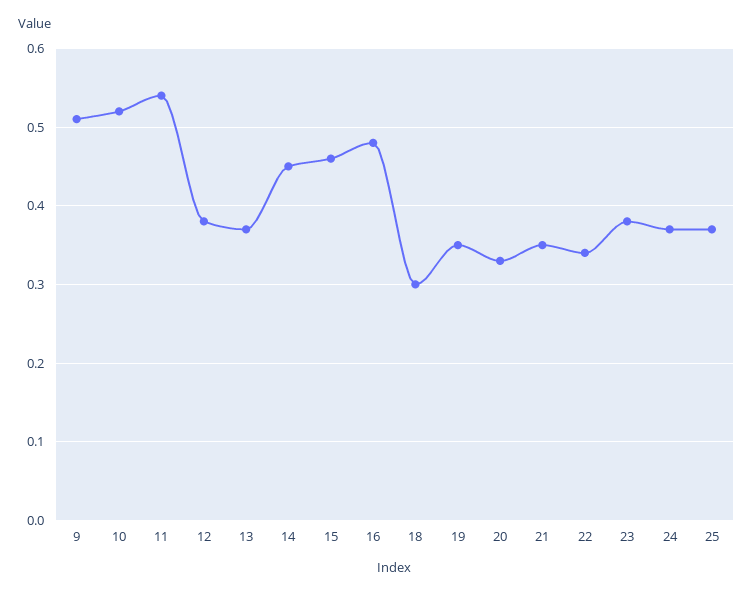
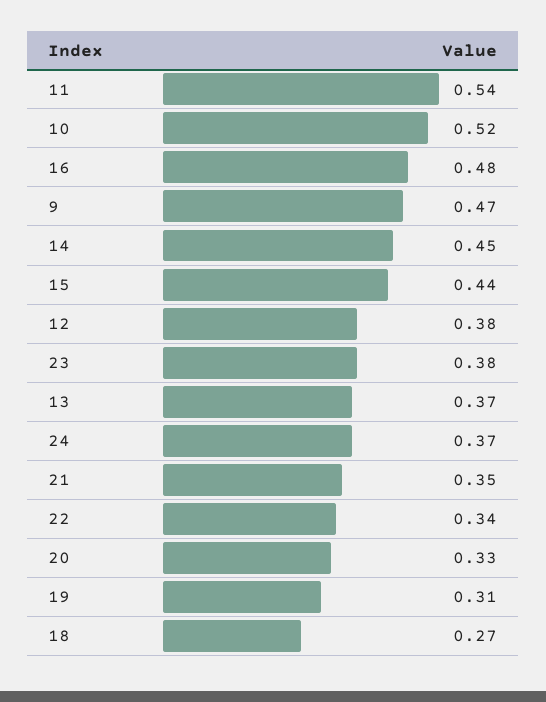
  {
-   "9": 0.51,
+   "9": 0.47,
    "10": 0.52,
    "11": 0.54,
    "12": 0.38,
    "13": 0.37,
    "14": 0.45,
-   "15": 0.46,
+   "15": 0.44,
    "16": 0.48,
-   "18": 0.3,
+   "18": 0.27,
-   "19": 0.35,
+   "19": 0.31,
    "20": 0.33,
    "21": 0.35,
    "22": 0.34,
    "23": 0.38,
-   "24": 0.37,
+   "24": 0.37
-   "25": 0.37
  }

